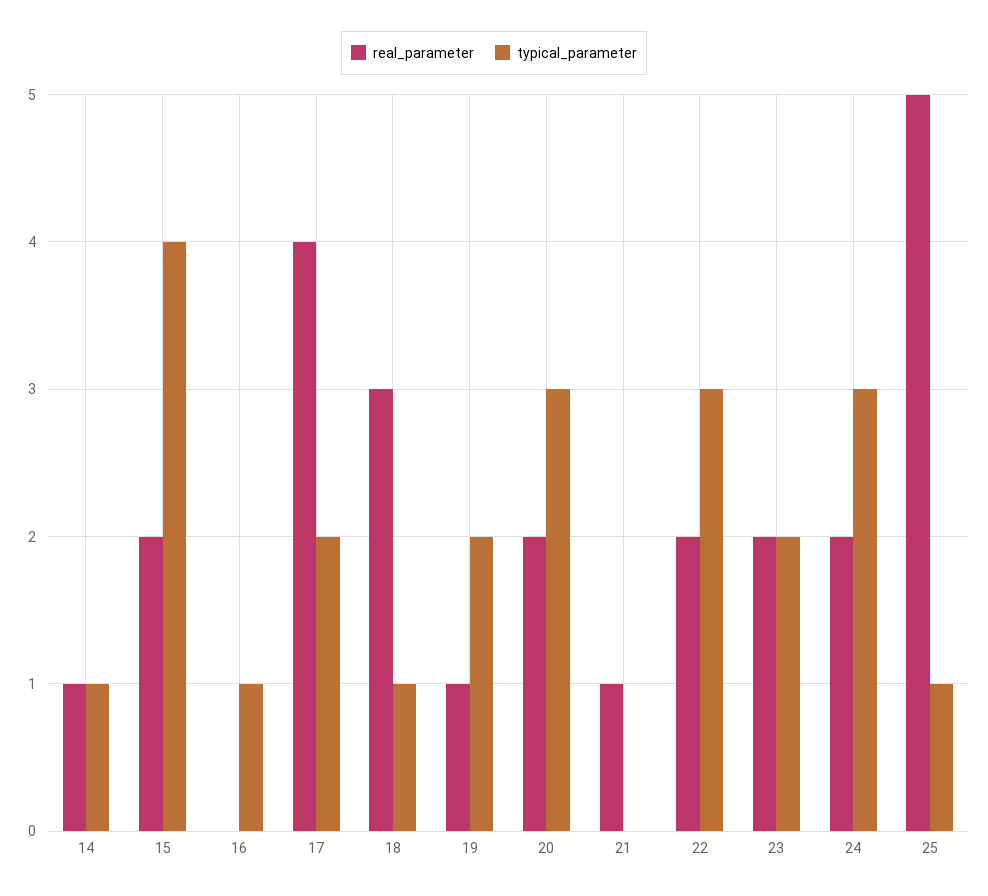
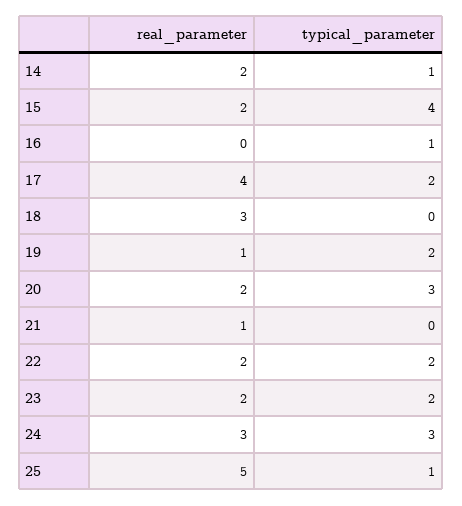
  {
    "real_parameter": {
-     "14": 1,
+     "14": 2,
      "15": 2,
      "16": 0,
      "17": 4,
      "18": 3,
      "19": 1,
      "20": 2,
      "21": 1,
      "22": 2,
      "23": 2,
-     "24": 2,
+     "24": 3,
      "25": 5
    },
    "typical_parameter": {
      "14": 1,
      "15": 4,
      "16": 1,
      "17": 2,
-     "18": 1,
+     "18": 0,
      "19": 2,
      "20": 3,
      "21": 0,
-     "22": 3,
+     "22": 2,
      "23": 2,
      "24": 3,
      "25": 1
    }
  }

